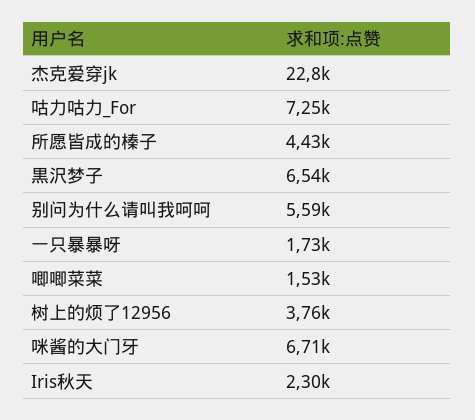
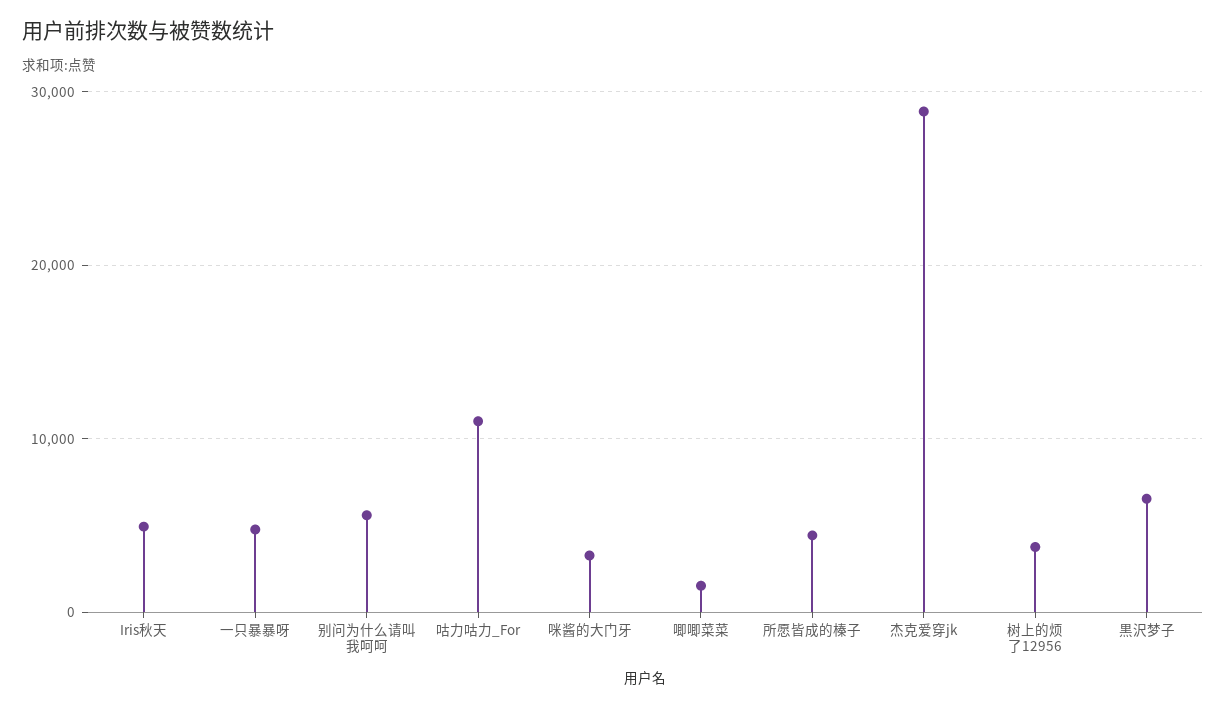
  {
-   "杰克爱穿jk": 22800,
+   "杰克爱穿jk": 29000,
-   "咕力咕力_For": 7250,
+   "咕力咕力_For": 11000,
    "所愿皆成的榛子": 4430,
    "黒沢梦子": 6540,
    "别问为什么请叫我呵呵": 5590,
-   "一只暴暴呀": 1730,
+   "一只暴暴呀": 5000,
    "唧唧菜菜": 1530,
    "树上的烦了12956": 3760,
-   "咪酱的大门牙": 6710,
+   "咪酱的大门牙": 3000,
-   "Iris秋天": 2300
+   "Iris秋天": 5000
  }

